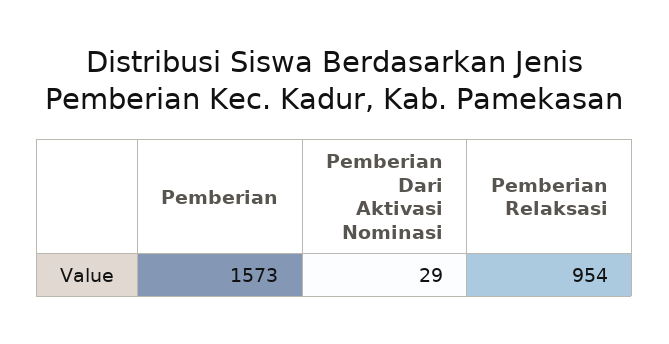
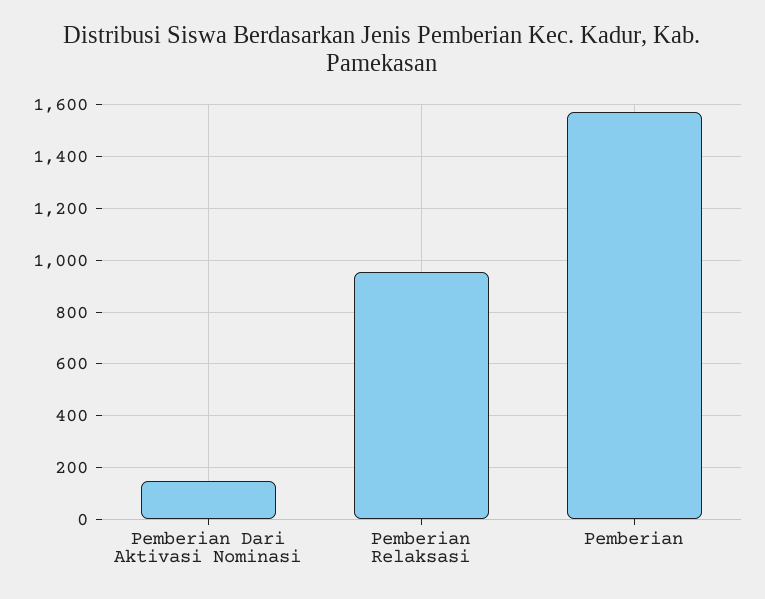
  {
    "Pemberian": 1573,
-   "Pemberian Dari Aktivasi Nominasi": 29,
+   "Pemberian Dari Aktivasi Nominasi": 150,
    "Pemberian Relaksasi": 954
  }

